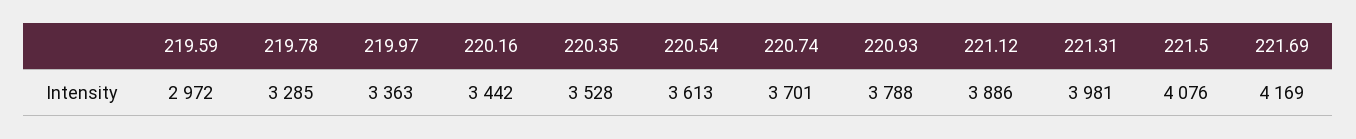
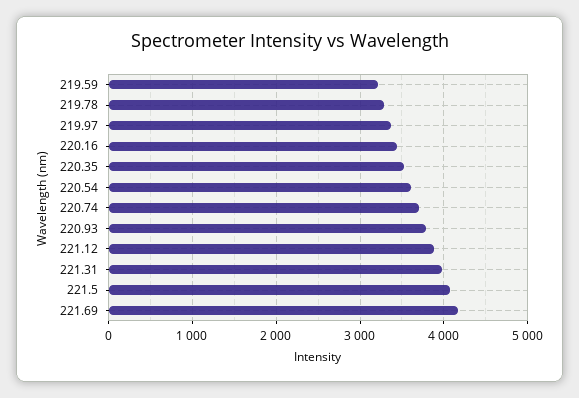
  {
-   "219.59": 2972,
+   "219.59": 3200,
    "219.78": 3285,
    "219.97": 3363,
    "220.16": 3442,
    "220.35": 3528,
    "220.54": 3613,
    "220.74": 3701,
    "220.93": 3788,
    "221.12": 3886,
    "221.31": 3981,
    "221.5": 4076,
    "221.69": 4169
  }

